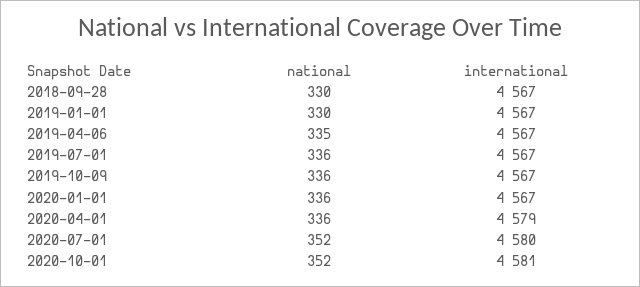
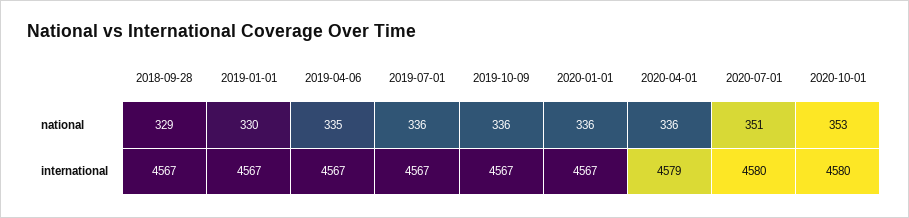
  {
    "national": {
-     "2018-09-28": 330,
+     "2018-09-28": 329,
      "2019-01-01": 330,
      "2019-04-06": 335,
      "2019-07-01": 336,
      "2019-10-09": 336,
      "2020-01-01": 336,
      "2020-04-01": 336,
-     "2020-07-01": 352,
+     "2020-07-01": 351,
-     "2020-10-01": 352
+     "2020-10-01": 353
    },
    "international": {
      "2018-09-28": 4567,
      "2019-01-01": 4567,
      "2019-04-06": 4567,
      "2019-07-01": 4567,
      "2019-10-09": 4567,
      "2020-01-01": 4567,
      "2020-04-01": 4579,
      "2020-07-01": 4580,
-     "2020-10-01": 4581
+     "2020-10-01": 4580
    }
  }

